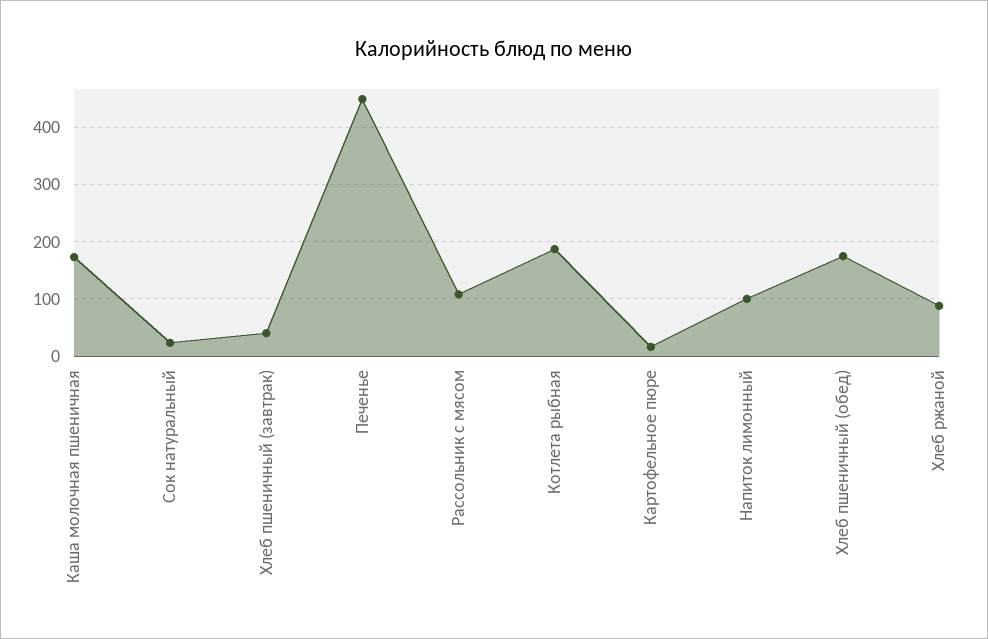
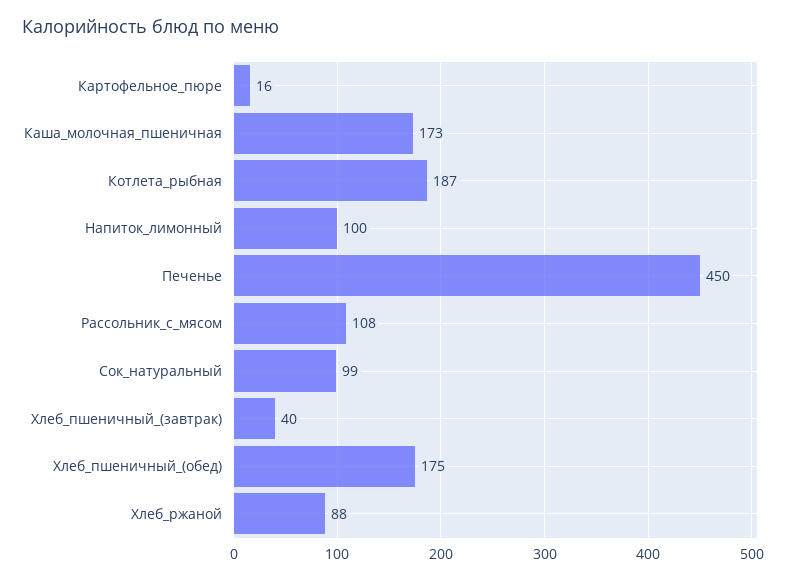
  {
    "Каша молочная пшеничная": 173,
-   "Сок натуральный": 20,
+   "Сок натуральный": 99,
    "Хлеб пшеничный (завтрак)": 40,
    "Печенье": 450,
    "Рассольник с мясом": 108,
    "Котлета рыбная": 187,
    "Картофельное пюре": 16,
    "Напиток лимонный": 100,
    "Хлеб пшеничный (обед)": 175,
    "Хлеб ржаной": 88
  }

